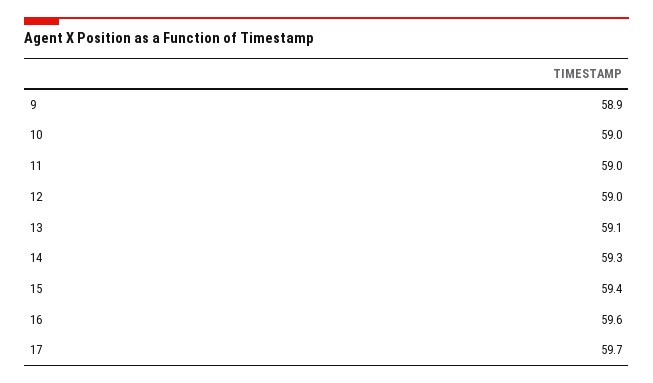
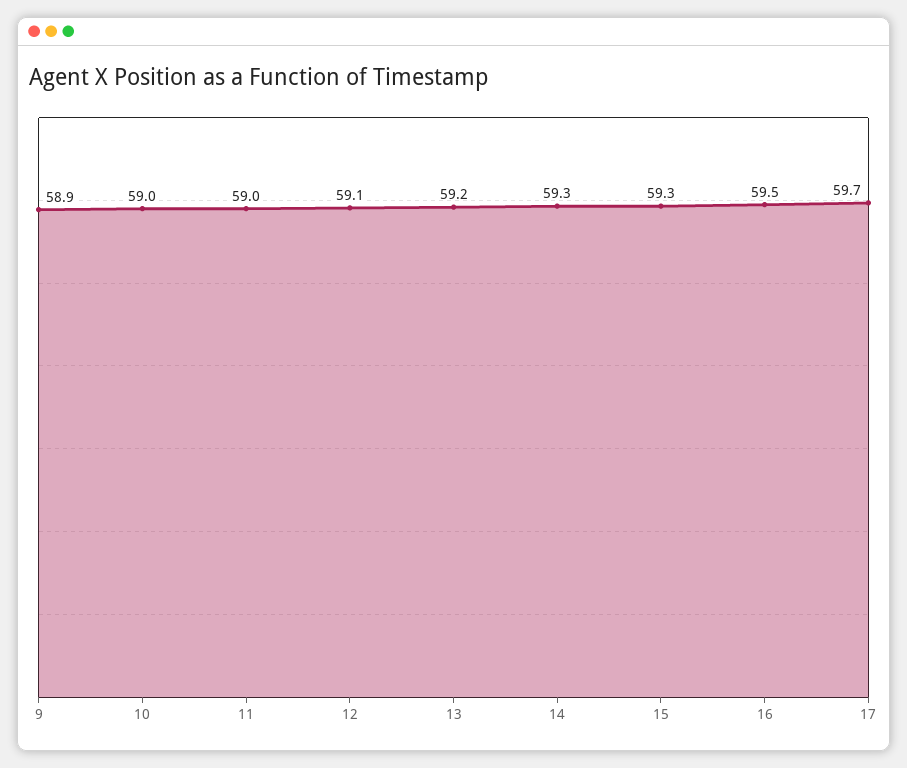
  {
    "9": 58.9,
    "10": 59,
    "11": 59,
-   "12": 59,
+   "12": 59.1,
-   "13": 59.1,
+   "13": 59.2,
    "14": 59.3,
-   "15": 59.4,
+   "15": 59.3,
-   "16": 59.6,
+   "16": 59.5,
    "17": 59.7
  }

